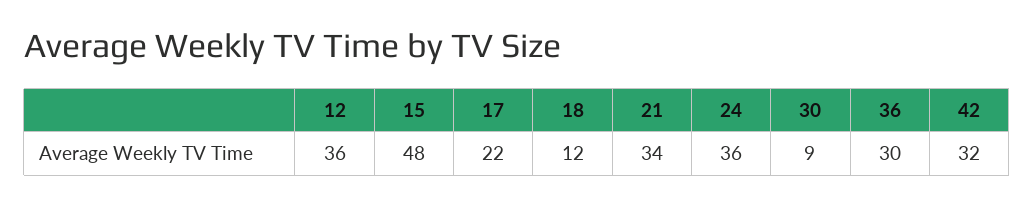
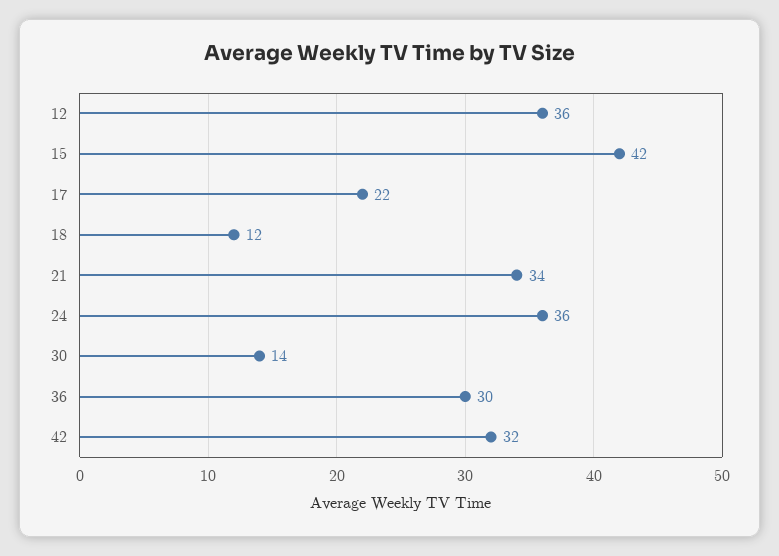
  {
    "12": 36,
-   "15": 48,
+   "15": 42,
    "17": 22,
    "18": 12,
    "21": 34,
    "24": 36,
-   "30": 9,
+   "30": 14,
    "36": 30,
    "42": 32
  }

